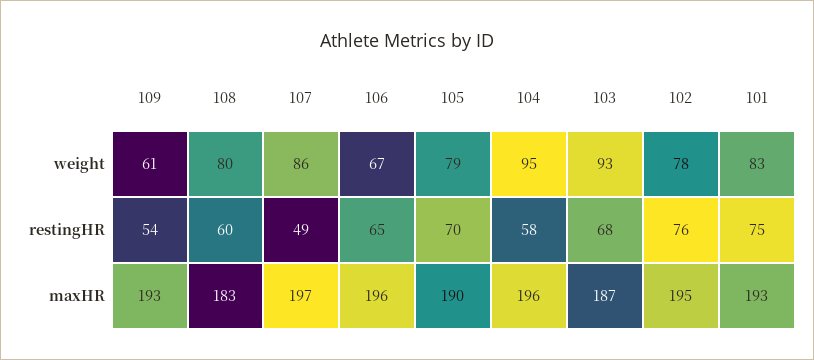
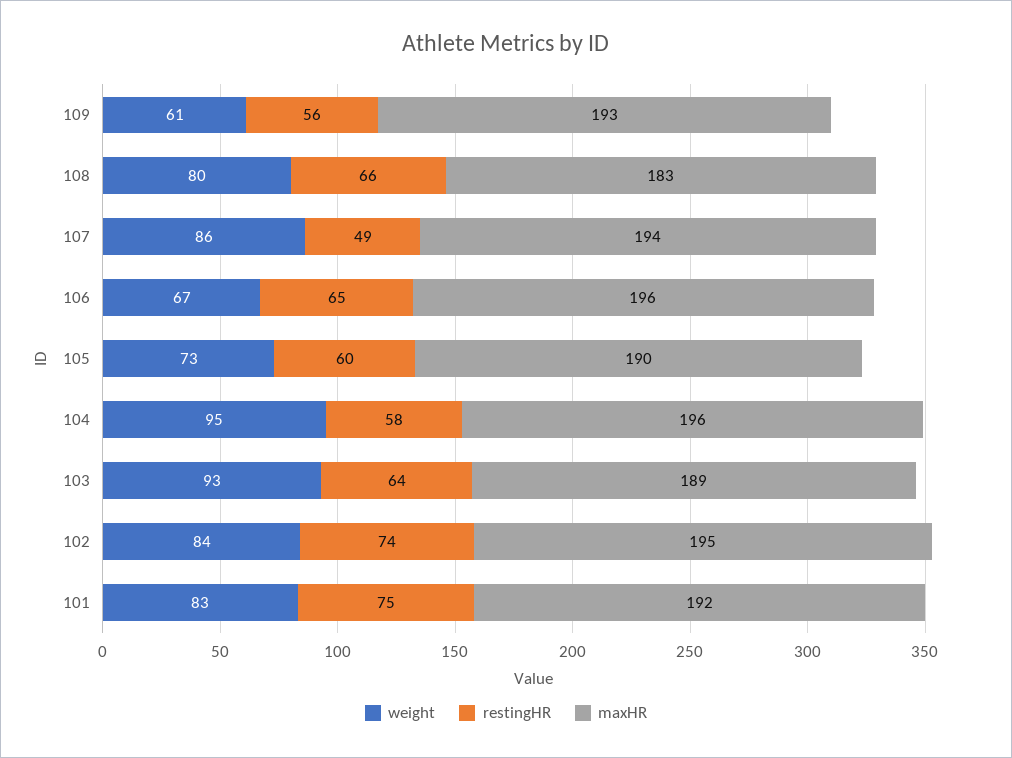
  {
    "weight": {
      "109": 61,
      "108": 80,
      "107": 86,
      "106": 67,
-     "105": 79,
+     "105": 73,
      "104": 95,
      "103": 93,
-     "102": 78,
+     "102": 84,
      "101": 83
    },
    "restingHR": {
-     "109": 54,
+     "109": 56,
-     "108": 60,
+     "108": 66,
      "107": 49,
      "106": 65,
-     "105": 70,
+     "105": 60,
      "104": 58,
-     "103": 68,
+     "103": 64,
-     "102": 76,
+     "102": 74,
      "101": 75
    },
    "maxHR": {
      "109": 193,
      "108": 183,
-     "107": 197,
+     "107": 194,
      "106": 196,
      "105": 190,
      "104": 196,
-     "103": 187,
+     "103": 189,
      "102": 195,
-     "101": 193
+     "101": 192
    }
  }

